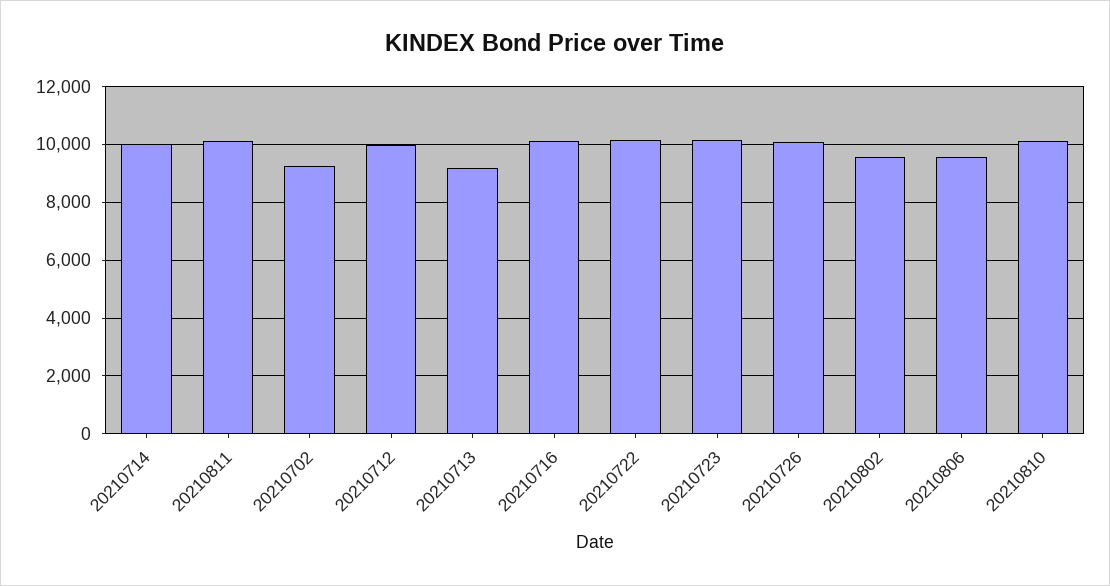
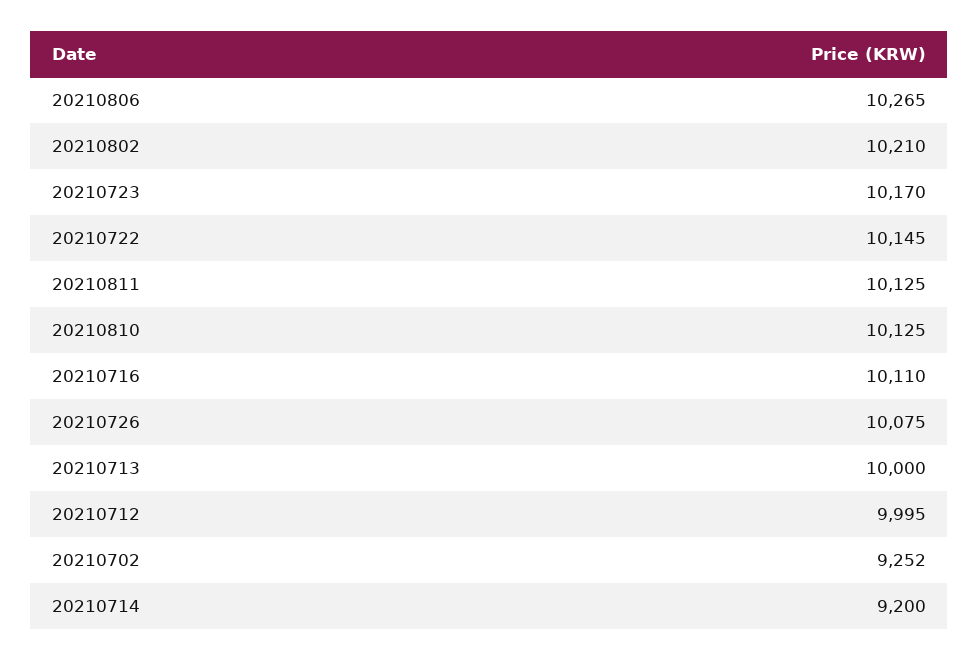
  {
-   "20210714": 10000,
+   "20210714": 9200,
    "20210811": 10125,
    "20210702": 9252,
    "20210712": 9995,
-   "20210713": 9250,
+   "20210713": 10000,
    "20210716": 10110,
    "20210722": 10145,
    "20210723": 10170,
    "20210726": 10075,
-   "20210802": 9500,
+   "20210802": 10210,
-   "20210806": 9500,
+   "20210806": 10265,
    "20210810": 10125
  }

